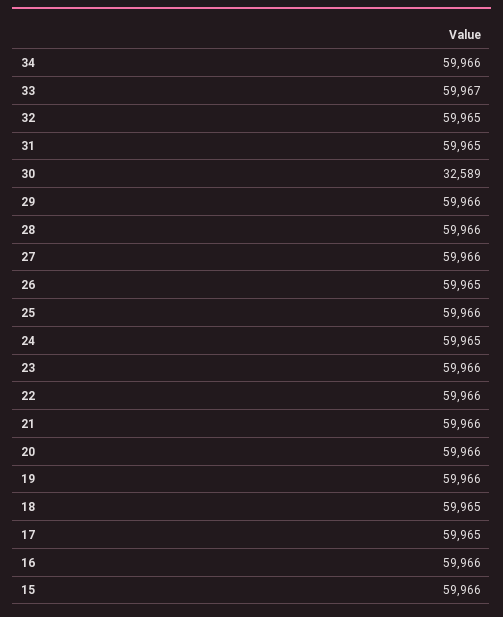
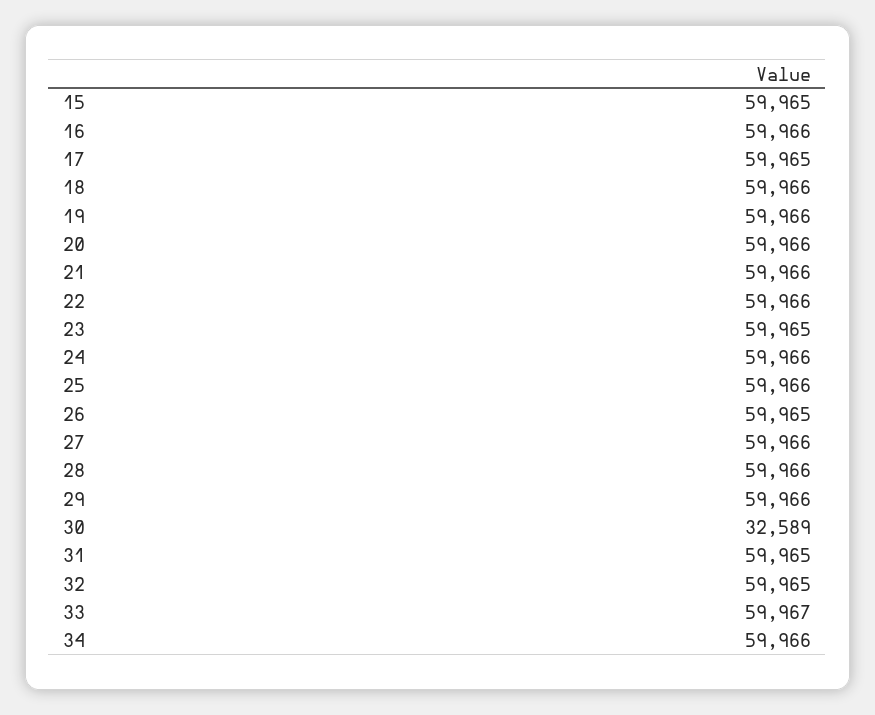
  {
    "34": 59966,
    "33": 59967,
    "32": 59965,
    "31": 59965,
    "30": 32589,
    "29": 59966,
    "28": 59966,
    "27": 59966,
    "26": 59965,
    "25": 59966,
-   "24": 59965,
+   "24": 59966,
-   "23": 59966,
+   "23": 59965,
    "22": 59966,
    "21": 59966,
    "20": 59966,
    "19": 59966,
-   "18": 59965,
+   "18": 59966,
    "17": 59965,
    "16": 59966,
-   "15": 59966
+   "15": 59965
  }

